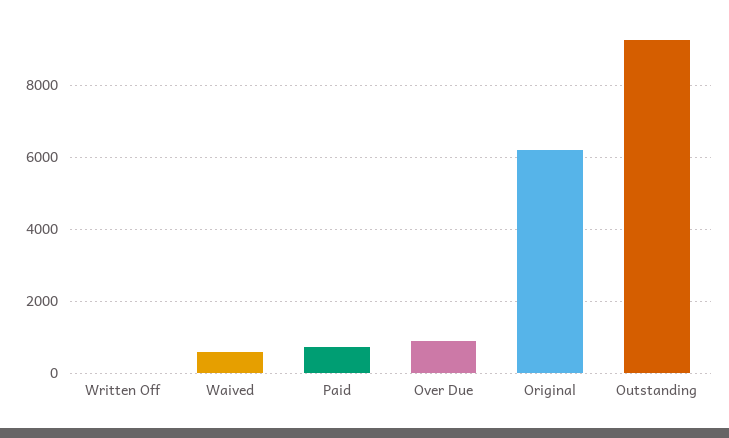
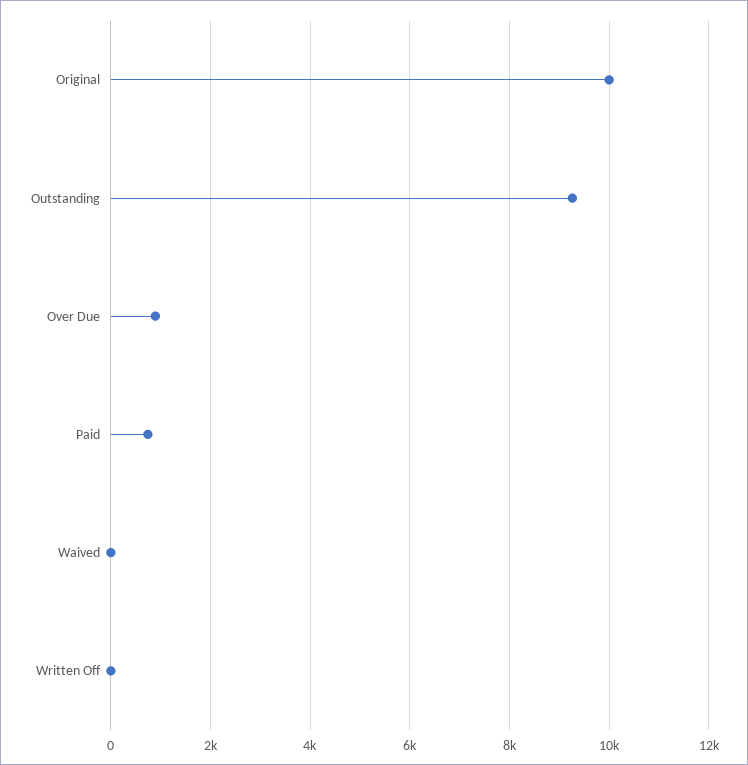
  {
    "Written Off": 0,
-   "Waived": 600,
+   "Waived": 0,
    "Paid": 800,
    "Over Due": 800,
-   "Original": 6200,
+   "Original": 10000,
    "Outstanding": 9200
  }

